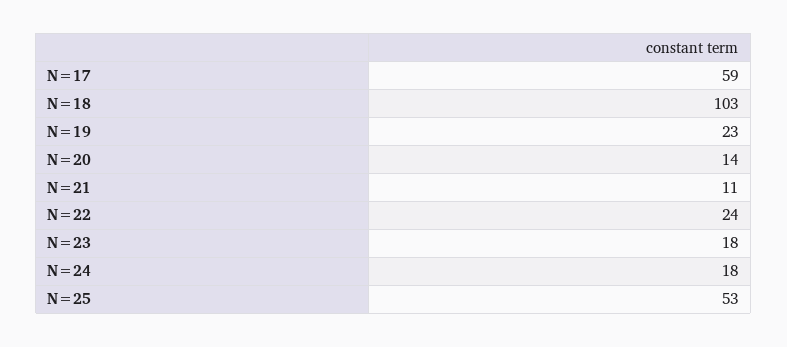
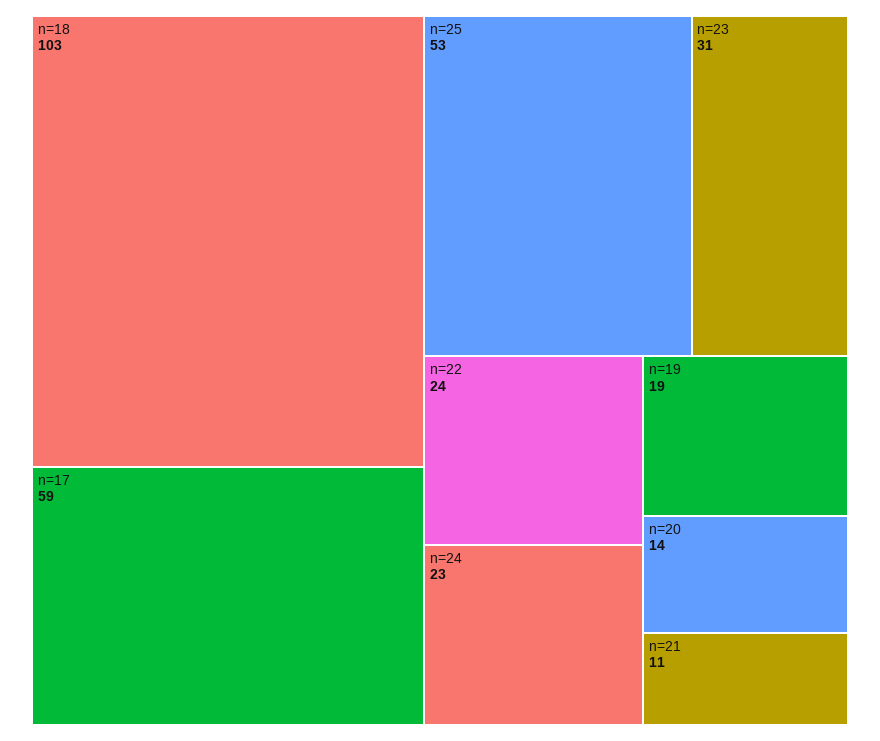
  {
    "N=17": 59,
    "N=18": 103,
-   "N=19": 23,
+   "N=19": 19,
    "N=20": 14,
    "N=21": 11,
    "N=22": 24,
-   "N=23": 18,
+   "N=23": 31,
-   "N=24": 18,
+   "N=24": 23,
    "N=25": 53
  }

